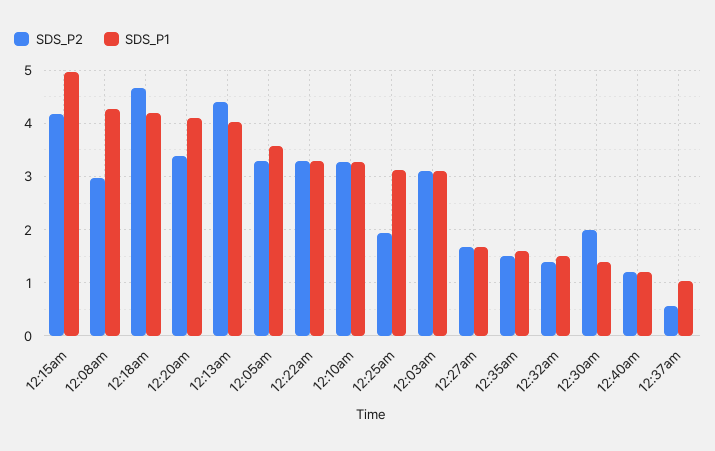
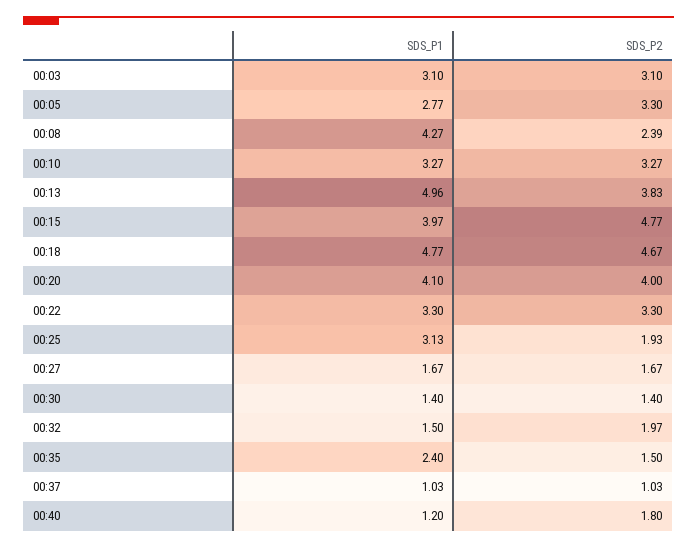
  {
    "SDS_P2": {
-     "12:15am": 4.2,
+     "12:15am": 4.77,
-     "12:08am": 3,
+     "12:08am": 2.39,
      "12:18am": 4.67,
-     "12:20am": 3.4,
+     "12:20am": 4,
-     "12:13am": 4.4,
+     "12:13am": 3.83,
      "12:05am": 3.3,
      "12:22am": 3.3,
      "12:10am": 3.27,
      "12:25am": 1.93,
      "12:03am": 3.1,
      "12:27am": 1.67,
      "12:35am": 1.5,
-     "12:32am": 1.4,
+     "12:32am": 1.97,
-     "12:30am": 2,
+     "12:30am": 1.4,
-     "12:40am": 1.2,
+     "12:40am": 1.8,
-     "12:37am": 0.6
+     "12:37am": 1.03
    },
    "SDS_P1": {
-     "12:15am": 5,
+     "12:15am": 3.97,
      "12:08am": 4.27,
-     "12:18am": 4.2,
+     "12:18am": 4.77,
      "12:20am": 4.1,
-     "12:13am": 4,
+     "12:13am": 4.96,
-     "12:05am": 3.6,
+     "12:05am": 2.77,
      "12:22am": 3.3,
      "12:10am": 3.27,
      "12:25am": 3.13,
      "12:03am": 3.1,
      "12:27am": 1.67,
-     "12:35am": 1.6,
+     "12:35am": 2.4,
      "12:32am": 1.5,
      "12:30am": 1.4,
      "12:40am": 1.2,
      "12:37am": 1.03
    }
  }

